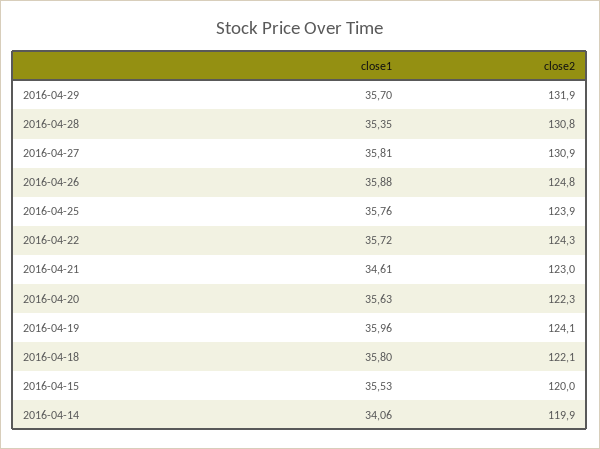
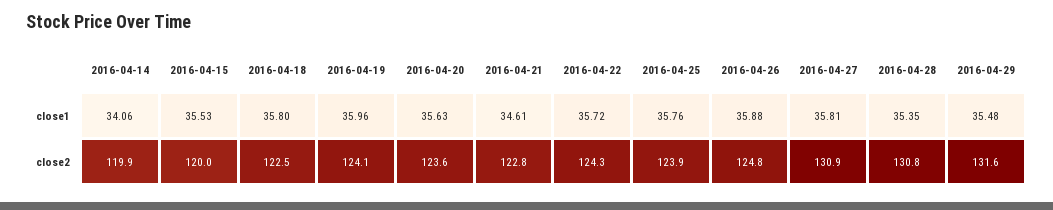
  {
    "close1": {
-     "2016-04-29": 35.7,
+     "2016-04-29": 35.48,
      "2016-04-28": 35.35,
      "2016-04-27": 35.81,
      "2016-04-26": 35.88,
      "2016-04-25": 35.76,
      "2016-04-22": 35.72,
      "2016-04-21": 34.61,
      "2016-04-20": 35.63,
      "2016-04-19": 35.96,
      "2016-04-18": 35.8,
      "2016-04-15": 35.53,
      "2016-04-14": 34.06
    },
    "close2": {
-     "2016-04-29": 131.9,
+     "2016-04-29": 131.6,
      "2016-04-28": 130.8,
      "2016-04-27": 130.9,
      "2016-04-26": 124.8,
      "2016-04-25": 123.9,
      "2016-04-22": 124.3,
-     "2016-04-21": 123,
+     "2016-04-21": 122.8,
-     "2016-04-20": 122.3,
+     "2016-04-20": 123.6,
      "2016-04-19": 124.1,
-     "2016-04-18": 122.1,
+     "2016-04-18": 122.5,
      "2016-04-15": 120,
      "2016-04-14": 119.9
    }
  }

